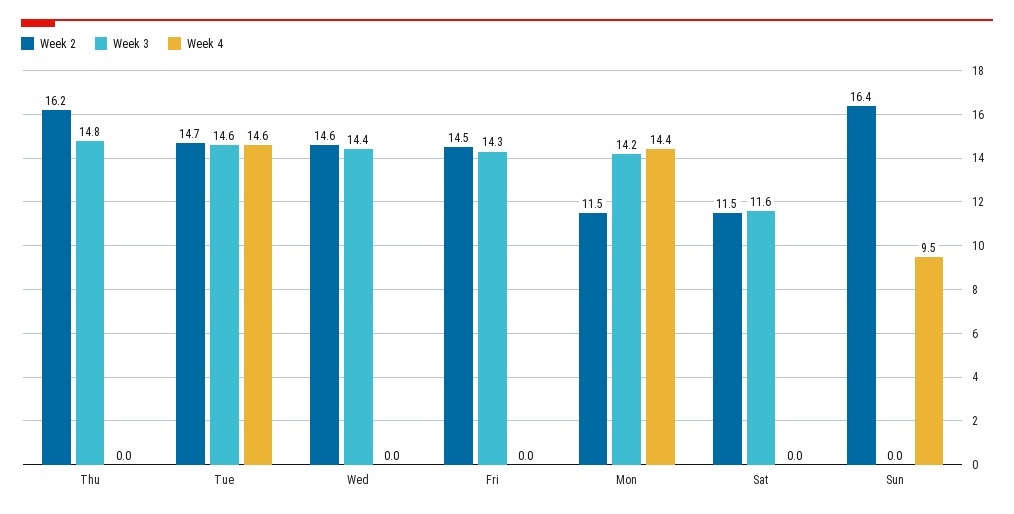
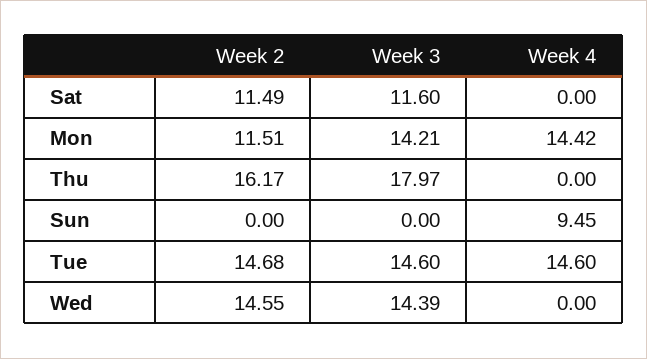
  {
    "Week 2": {
      "Thu": 16.17,
      "Tue": 14.68,
      "Wed": 14.55,
-     "Fri": 14.5,
      "Mon": 11.51,
      "Sat": 11.49,
-     "Sun": 16.4
+     "Sun": 0
    },
    "Week 3": {
-     "Thu": 14.8,
+     "Thu": 17.97,
      "Tue": 14.6,
      "Wed": 14.39,
-     "Fri": 14.3,
      "Mon": 14.21,
      "Sat": 11.6,
      "Sun": 0
    },
    "Week 4": {
      "Thu": 0,
      "Tue": 14.6,
      "Wed": 0,
-     "Fri": 0,
      "Mon": 14.42,
      "Sat": 0,
      "Sun": 9.45
    }
  }

